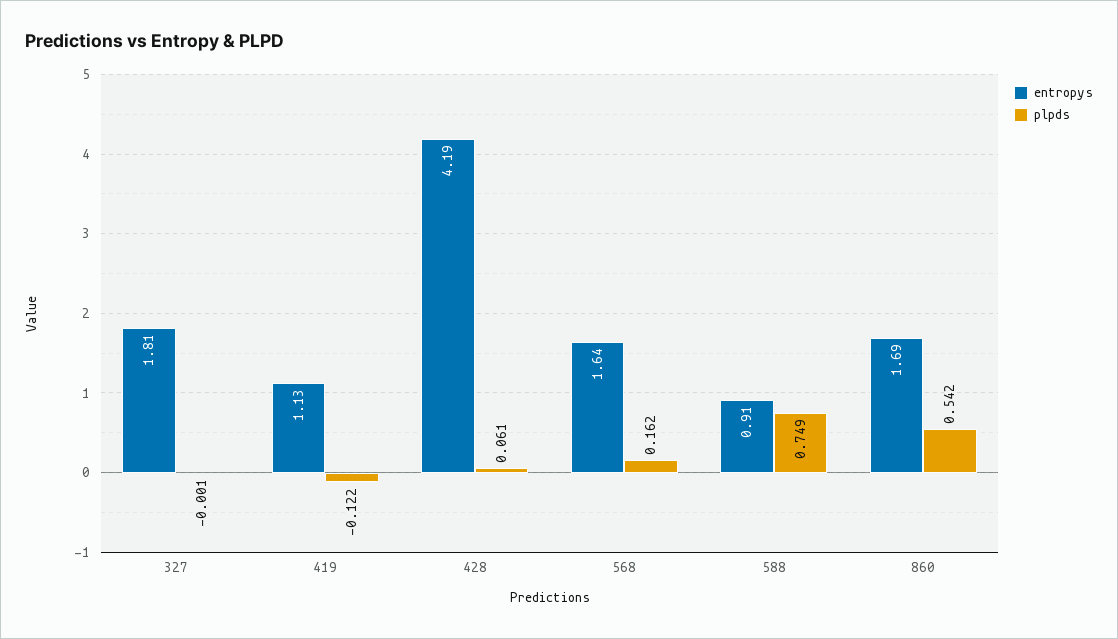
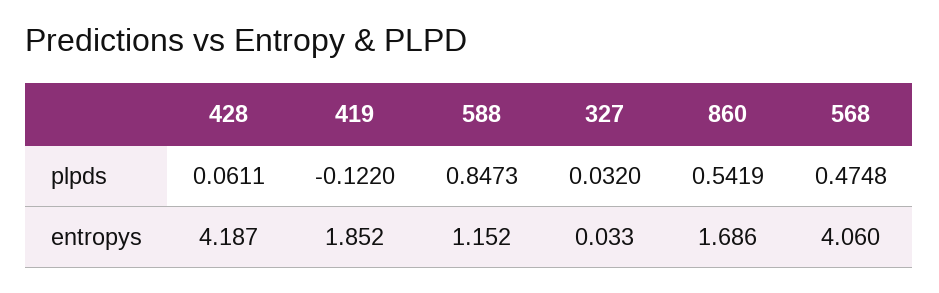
  {
    "entropys": {
-     "327": 1.81,
+     "327": 0.033,
-     "419": 1.13,
+     "419": 1.852,
      "428": 4.187,
-     "568": 1.64,
+     "568": 4.06,
-     "588": 0.91,
+     "588": 1.152,
      "860": 1.686
    },
    "plpds": {
-     "327": -0.001,
+     "327": 0.032,
      "419": -0.122,
      "428": 0.0611,
-     "568": 0.162,
+     "568": 0.4748,
-     "588": 0.749,
+     "588": 0.8473,
      "860": 0.5419
    }
  }

